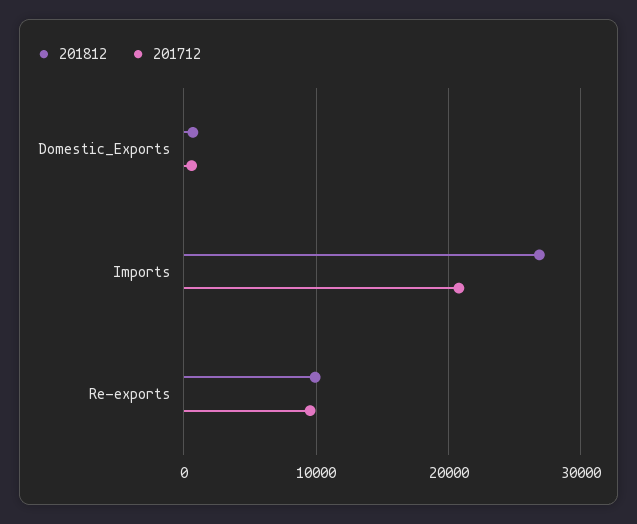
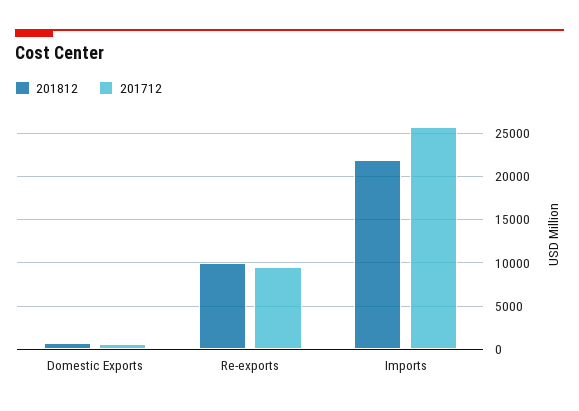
  {
    "201812": {
      "Domestic_Exports": 1000,
-     "Imports": 27000,
+     "Imports": 22000,
      "Re-exports": 10000
    },
    "201712": {
      "Domestic_Exports": 1000,
-     "Imports": 21000,
+     "Imports": 26000,
      "Re-exports": 10000
    }
  }

